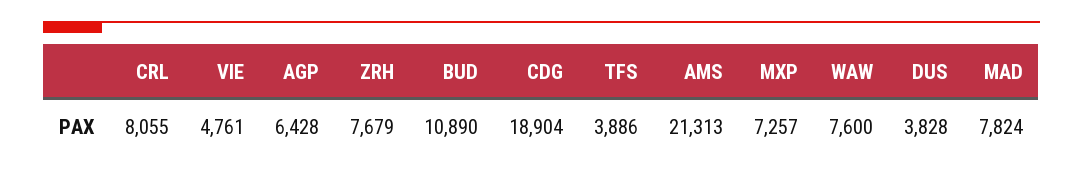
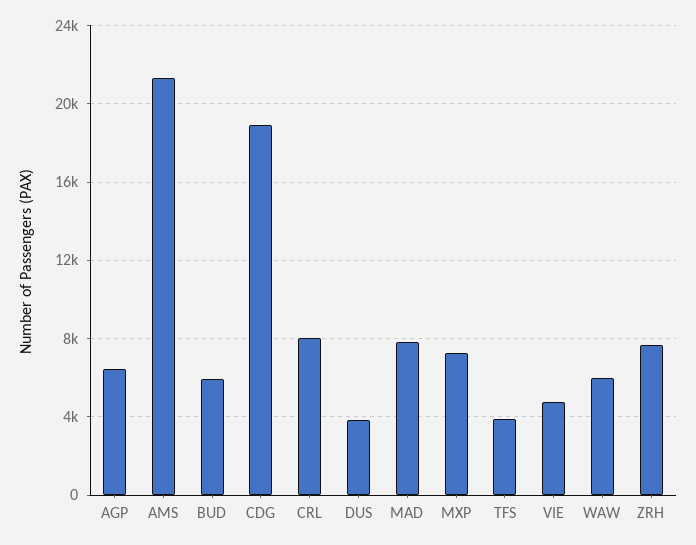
  {
    "CRL": 8055,
    "VIE": 4761,
    "AGP": 6428,
    "ZRH": 7679,
-   "BUD": 10890,
+   "BUD": 6000,
    "CDG": 18904,
    "TFS": 3886,
    "AMS": 21313,
    "MXP": 7257,
-   "WAW": 7600,
+   "WAW": 6000,
    "DUS": 3828,
    "MAD": 7824
  }

